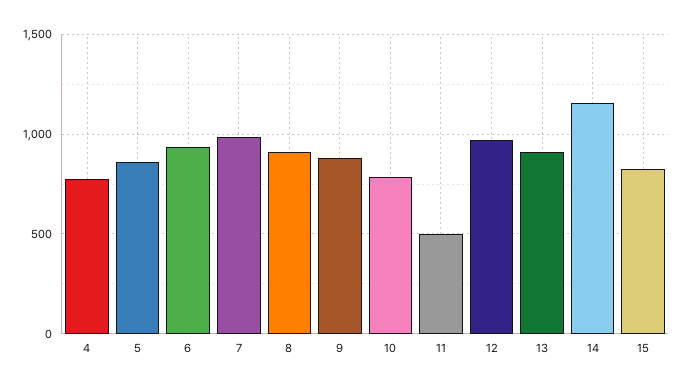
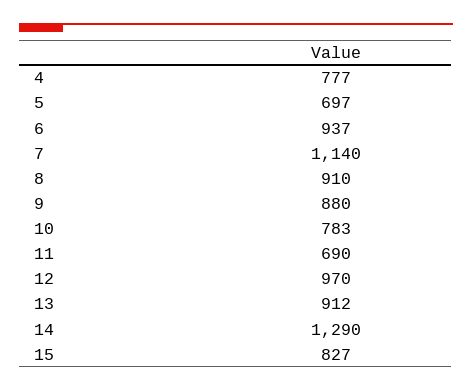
  {
    "4": 777,
-   "5": 850,
+   "5": 697,
    "6": 937,
-   "7": 1000,
+   "7": 1140,
    "8": 910,
    "9": 880,
    "10": 783,
-   "11": 500,
+   "11": 690,
    "12": 970,
    "13": 912,
-   "14": 1150,
+   "14": 1290,
    "15": 827
  }

